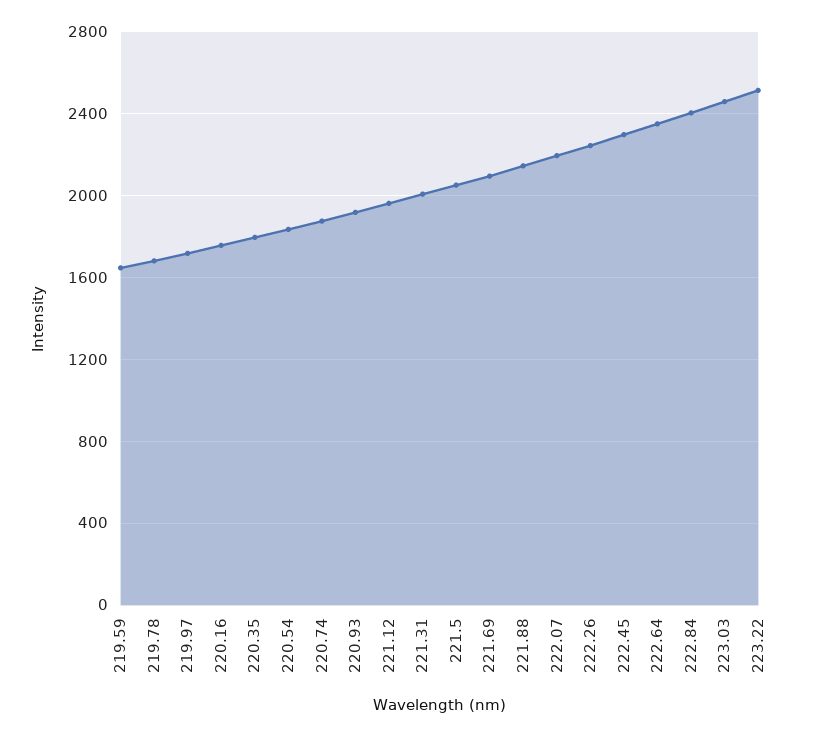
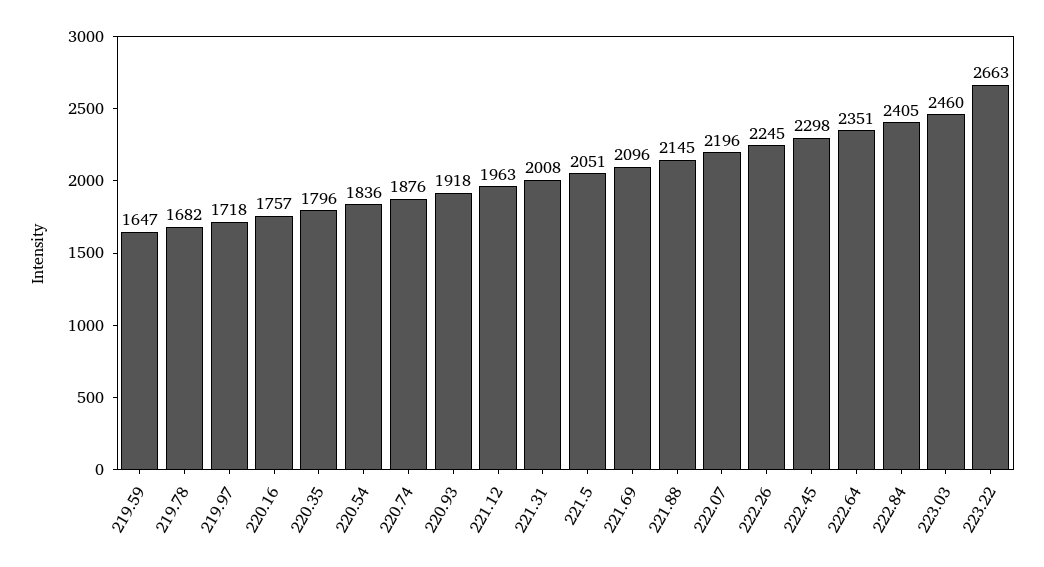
  {
    "219.59": 1647,
    "219.78": 1682,
    "219.97": 1718,
    "220.16": 1757,
    "220.35": 1796,
    "220.54": 1836,
    "220.74": 1876,
    "220.93": 1918,
    "221.12": 1963,
    "221.31": 2008,
    "221.5": 2051,
    "221.69": 2096,
    "221.88": 2145,
    "222.07": 2196,
    "222.26": 2245,
    "222.45": 2298,
    "222.64": 2351,
    "222.84": 2405,
    "223.03": 2460,
-   "223.22": 2500
+   "223.22": 2663
  }

